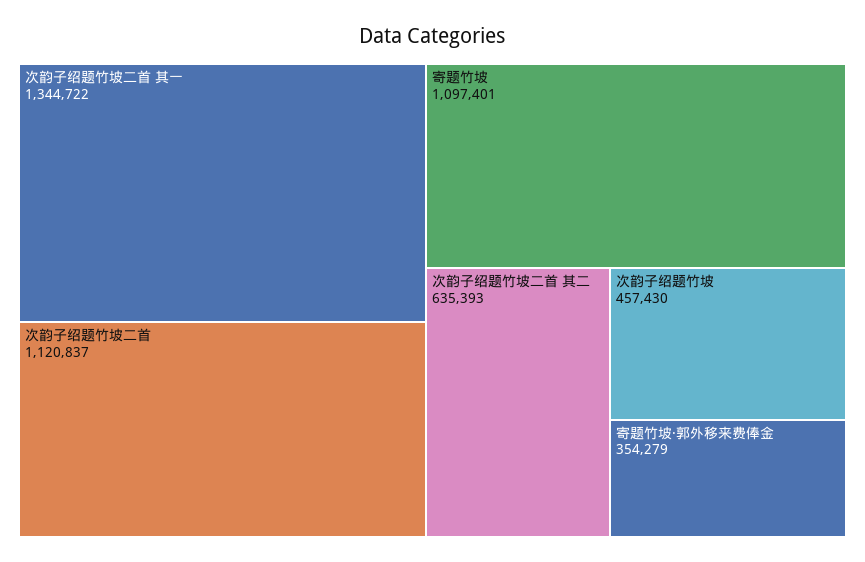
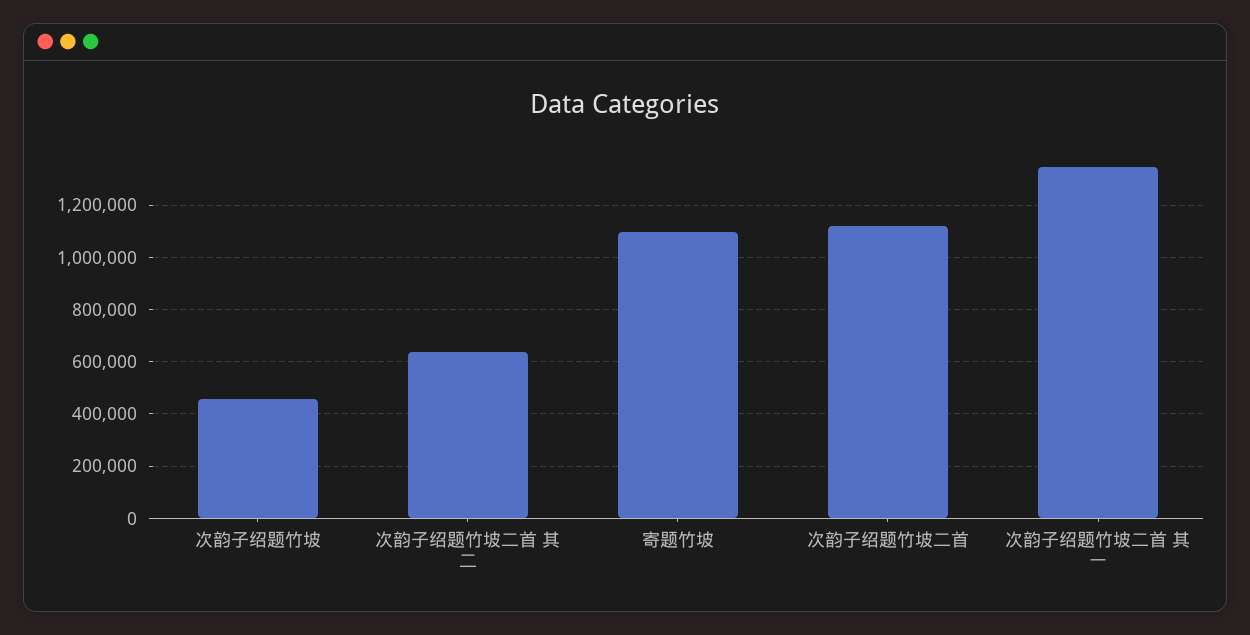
  {
    "次韵子绍题竹坡二首 其一": 1344722,
    "次韵子绍题竹坡二首": 1120837,
    "寄题竹坡": 1097401,
    "次韵子绍题竹坡二首 其二": 635393,
-   "次韵子绍题竹坡": 457430,
+   "次韵子绍题竹坡": 457430
-   "寄题竹坡·郭外移来费俸金": 354279
  }

